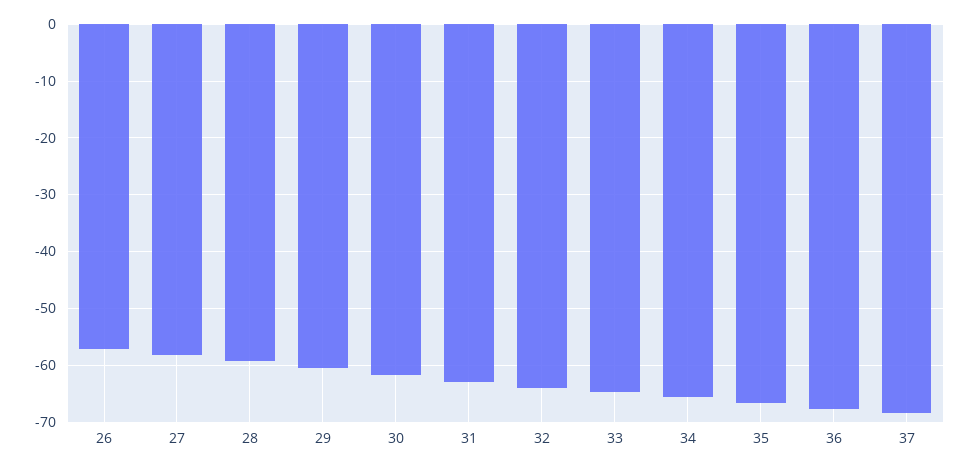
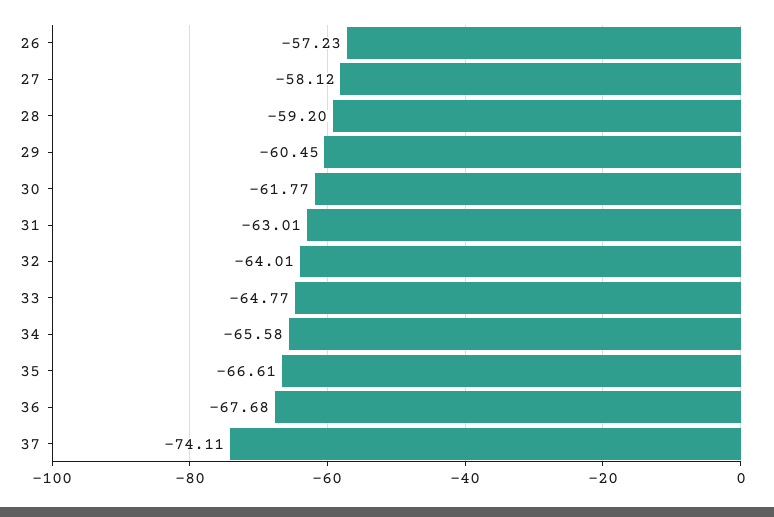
  {
    "26": -57.23,
    "27": -58.12,
    "28": -59.2,
    "29": -60.45,
    "30": -61.77,
    "31": -63.01,
    "32": -64.01,
    "33": -64.77,
    "34": -65.58,
    "35": -66.61,
    "36": -67.68,
-   "37": -68
+   "37": -74.11
  }

